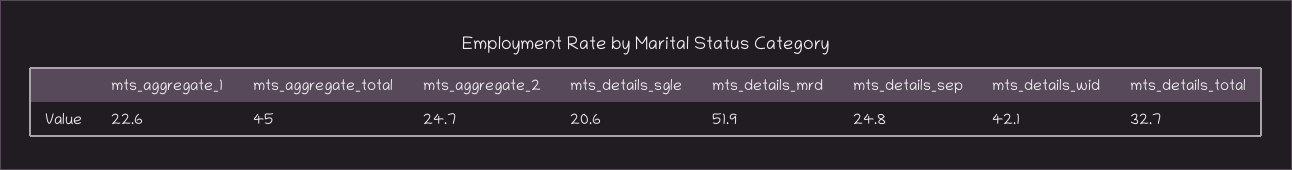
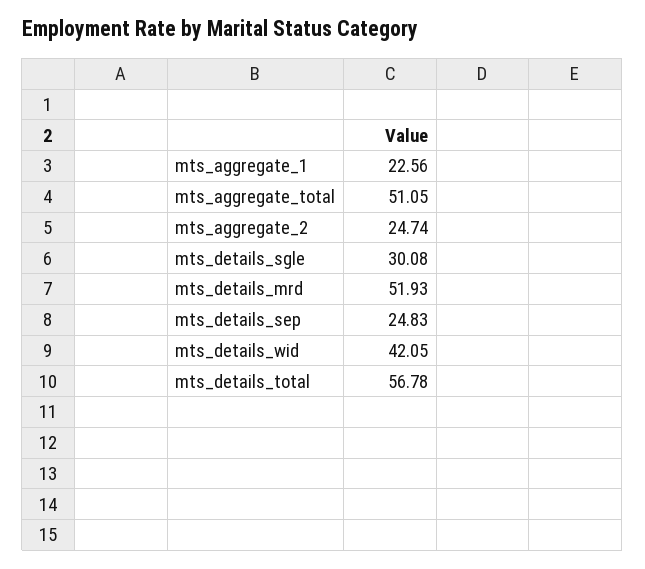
  {
    "mts_aggregate_1": 22.56,
-   "mts_aggregate_total": 45,
+   "mts_aggregate_total": 51.05,
    "mts_aggregate_2": 24.74,
-   "mts_details_sgle": 20.6,
+   "mts_details_sgle": 30.08,
    "mts_details_mrd": 51.93,
    "mts_details_sep": 24.83,
    "mts_details_wid": 42.05,
-   "mts_details_total": 32.7
+   "mts_details_total": 56.78
  }

